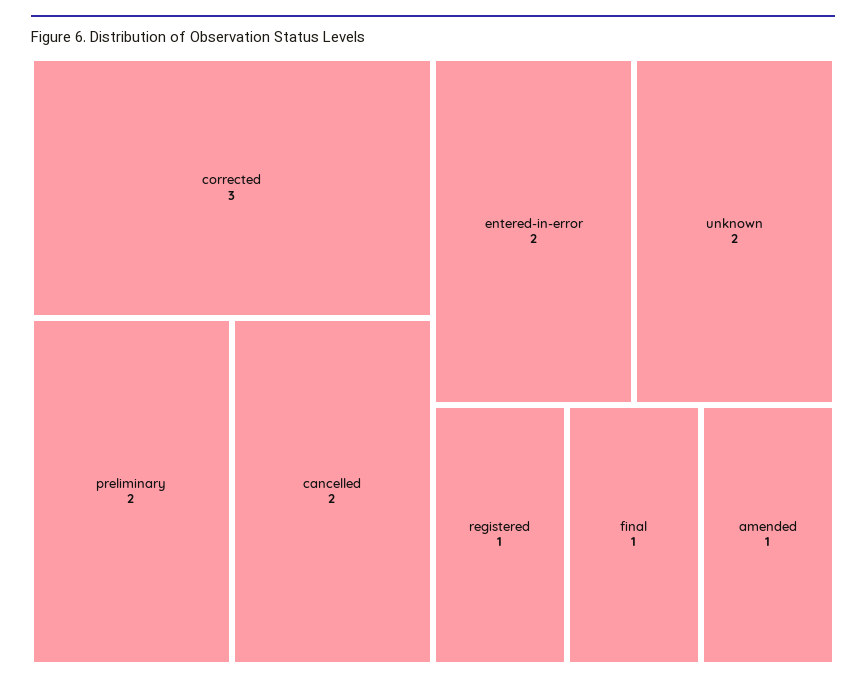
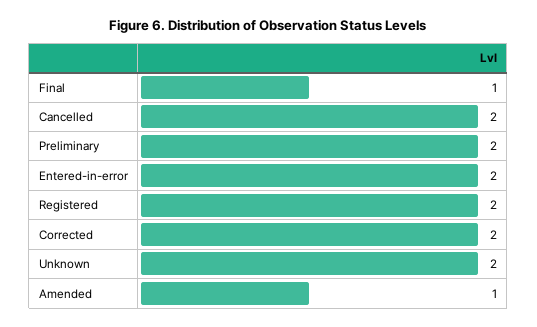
  {
-   "corrected": 3,
+   "corrected": 2,
    "preliminary": 2,
    "cancelled": 2,
    "entered-in-error": 2,
    "unknown": 2,
-   "registered": 1,
+   "registered": 2,
    "final": 1,
    "amended": 1
  }

